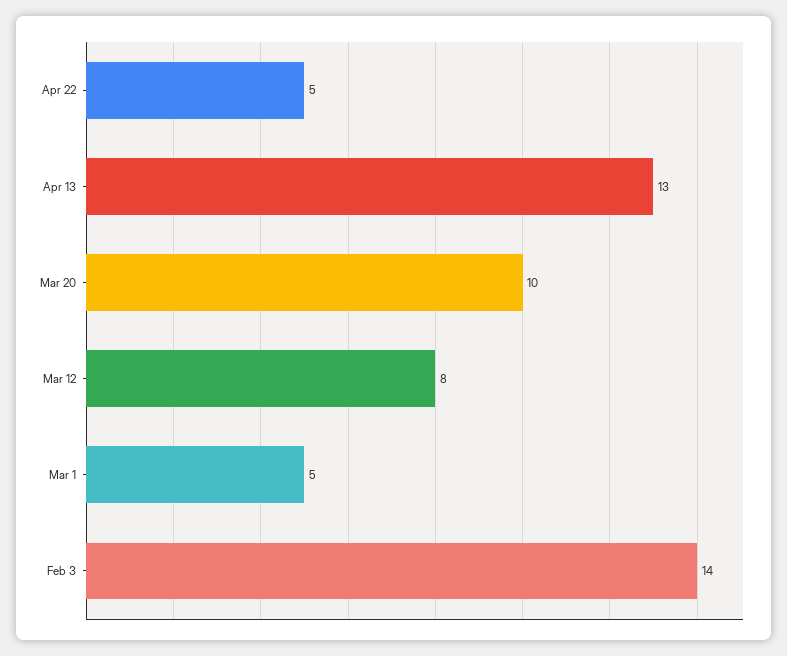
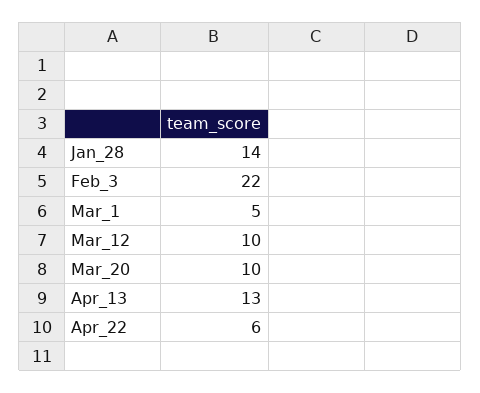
  {
-   "Apr 22": 5,
+   "Apr 22": 6,
    "Apr 13": 13,
    "Mar 20": 10,
-   "Mar 12": 8,
+   "Mar 12": 10,
    "Mar 1": 5,
-   "Feb 3": 14
+   "Feb 3": 22,
+   "Jan_28": 14
  }

